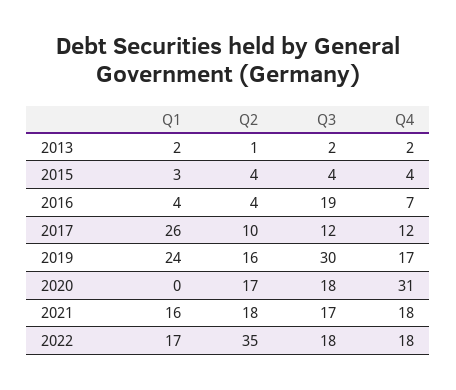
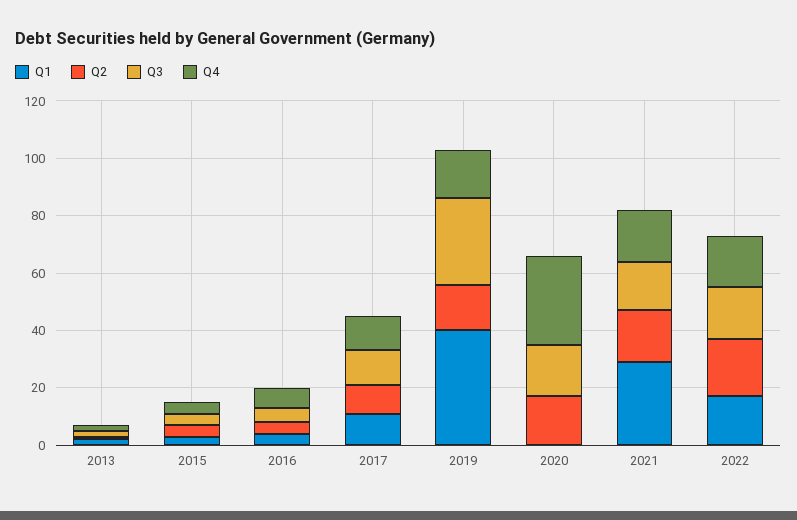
  {
    "Q1": {
      "2013": 2,
      "2015": 3,
      "2016": 4,
-     "2017": 26,
+     "2017": 10,
-     "2019": 24,
+     "2019": 40,
      "2020": 0,
-     "2021": 16,
+     "2021": 30,
      "2022": 17
    },
    "Q2": {
      "2013": 1,
      "2015": 4,
      "2016": 4,
      "2017": 10,
      "2019": 16,
      "2020": 17,
      "2021": 18,
-     "2022": 35
+     "2022": 20
    },
    "Q3": {
      "2013": 2,
      "2015": 4,
-     "2016": 19,
+     "2016": 5,
      "2017": 12,
      "2019": 30,
      "2020": 18,
      "2021": 17,
      "2022": 18
    },
    "Q4": {
      "2013": 2,
      "2015": 4,
      "2016": 7,
      "2017": 12,
      "2019": 17,
      "2020": 31,
      "2021": 18,
      "2022": 18
    }
  }

